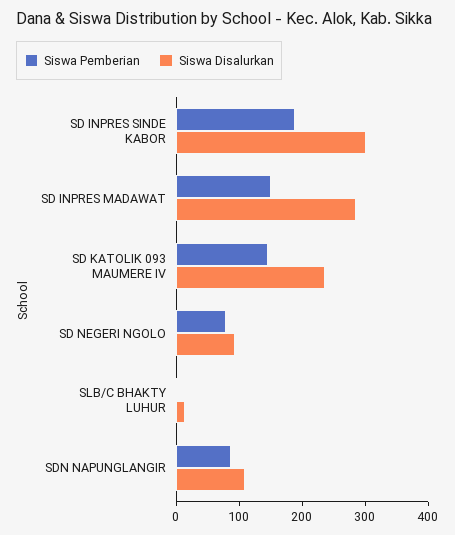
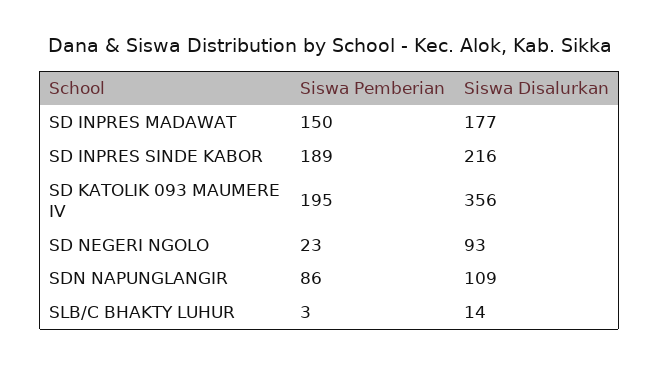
  {
    "Siswa Pemberian": {
      "SD INPRES SINDE KABOR": 189,
      "SD INPRES MADAWAT": 150,
-     "SD KATOLIK 093 MAUMERE IV": 140,
+     "SD KATOLIK 093 MAUMERE IV": 195,
-     "SD NEGERI NGOLO": 80,
+     "SD NEGERI NGOLO": 23,
      "SLB/C BHAKTY LUHUR": 3,
      "SDN NAPUNGLANGIR": 86
    },
    "Siswa Disalurkan": {
-     "SD INPRES SINDE KABOR": 300,
+     "SD INPRES SINDE KABOR": 216,
-     "SD INPRES MADAWAT": 280,
+     "SD INPRES MADAWAT": 177,
-     "SD KATOLIK 093 MAUMERE IV": 240,
+     "SD KATOLIK 093 MAUMERE IV": 356,
      "SD NEGERI NGOLO": 93,
      "SLB/C BHAKTY LUHUR": 14,
      "SDN NAPUNGLANGIR": 109
    }
  }

